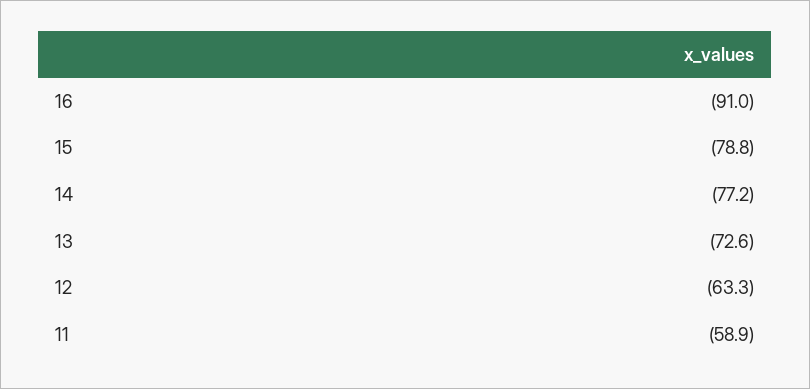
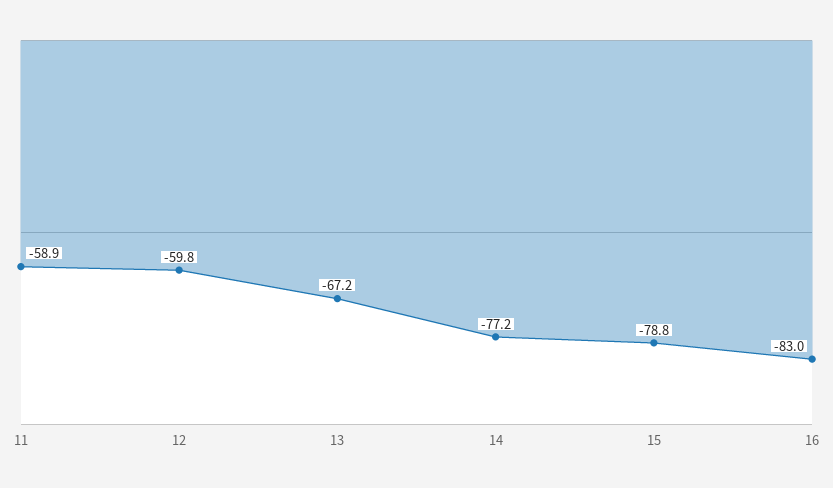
  {
-   "16": -91,
+   "16": -83,
    "15": -78.8,
    "14": -77.2,
-   "13": -72.6,
+   "13": -67.2,
-   "12": -63.3,
+   "12": -59.8,
    "11": -58.9
  }

